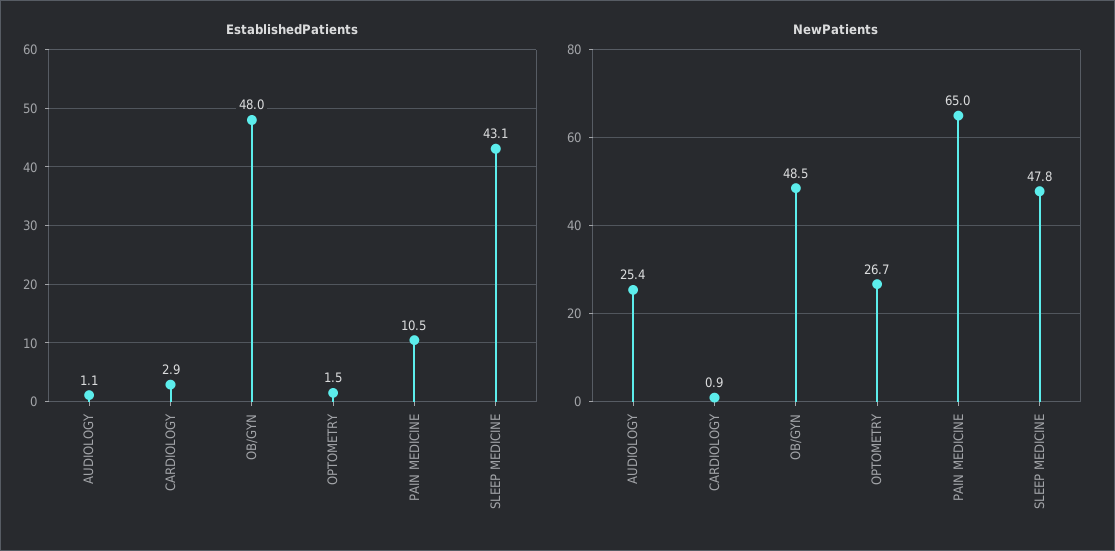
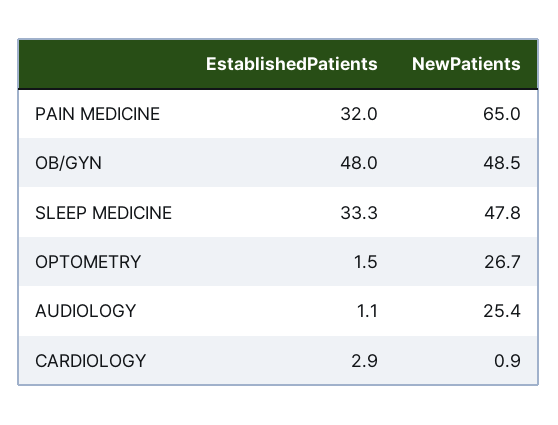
  {
    "EstablishedPatients": {
      "AUDIOLOGY": 1.1,
      "CARDIOLOGY": 2.9,
      "OB/GYN": 48,
      "OPTOMETRY": 1.5,
-     "PAIN MEDICINE": 10.5,
+     "PAIN MEDICINE": 32,
-     "SLEEP MEDICINE": 43.1
+     "SLEEP MEDICINE": 33.3
    },
    "NewPatients": {
      "AUDIOLOGY": 25.4,
      "CARDIOLOGY": 0.9,
      "OB/GYN": 48.5,
      "OPTOMETRY": 26.7,
      "PAIN MEDICINE": 65,
      "SLEEP MEDICINE": 47.8
    }
  }

